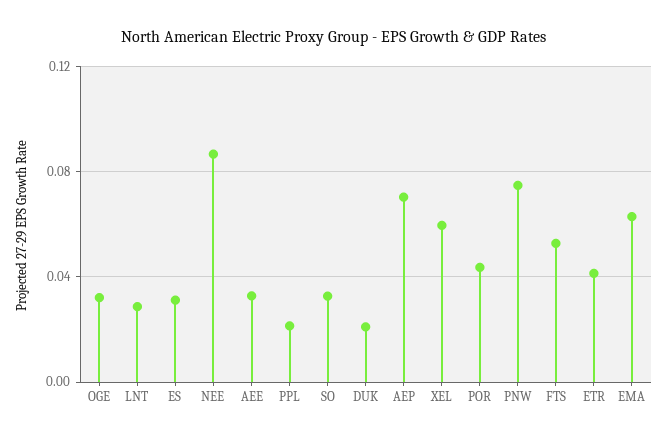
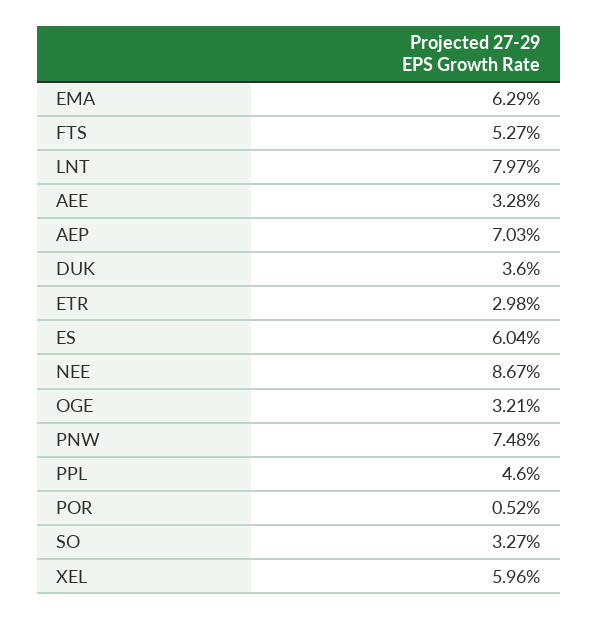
  {
    "OGE": 0.0321,
-   "LNT": 0.03,
+   "LNT": 0.0797,
-   "ES": 0.03,
+   "ES": 0.0604,
    "NEE": 0.0867,
    "AEE": 0.0328,
-   "PPL": 0.02,
+   "PPL": 0.046,
    "SO": 0.0327,
-   "DUK": 0.02,
+   "DUK": 0.036,
    "AEP": 0.0703,
    "XEL": 0.0596,
-   "POR": 0.045,
+   "POR": 0.0052,
    "PNW": 0.0748,
    "FTS": 0.0527,
-   "ETR": 0.04,
+   "ETR": 0.0298,
    "EMA": 0.0629
  }

